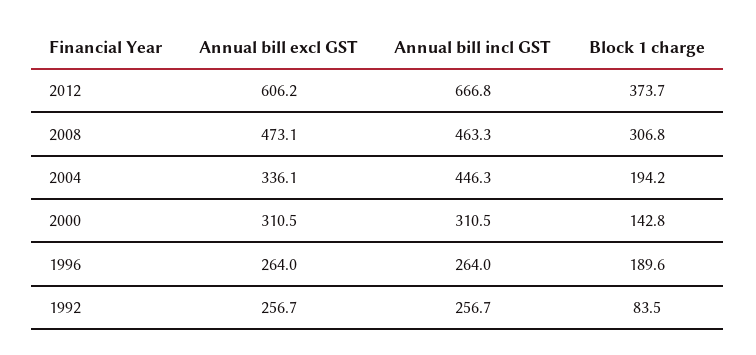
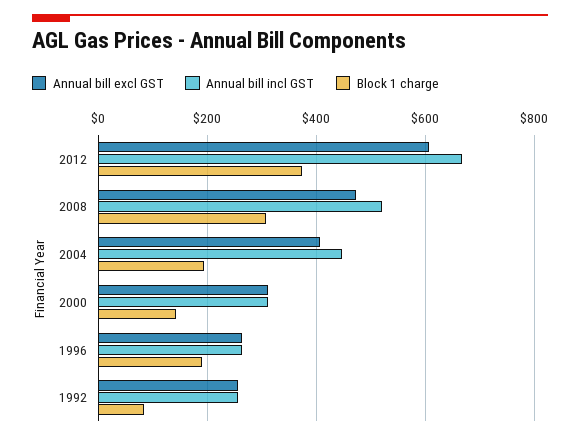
  {
    "Annual bill excl GST": {
      "2012": 606.2,
      "2008": 473.1,
-     "2004": 336.1,
+     "2004": 400,
      "2000": 310.5,
      "1996": 264,
      "1992": 256.7
    },
    "Annual bill incl GST": {
      "2012": 666.8,
-     "2008": 463.3,
+     "2008": 520,
      "2004": 446.3,
      "2000": 310.5,
      "1996": 264,
      "1992": 256.7
    },
    "Block 1 charge": {
      "2012": 373.7,
      "2008": 306.8,
      "2004": 194.2,
      "2000": 142.8,
      "1996": 189.6,
      "1992": 83.5
    }
  }

